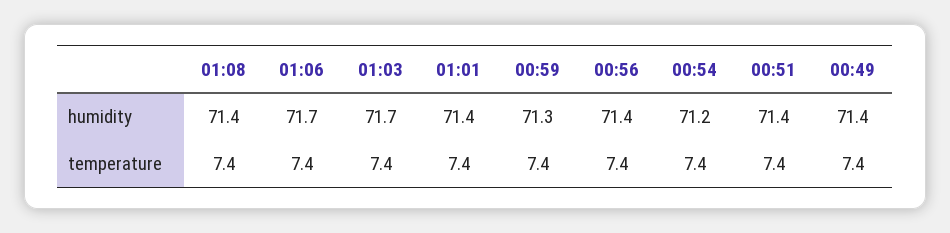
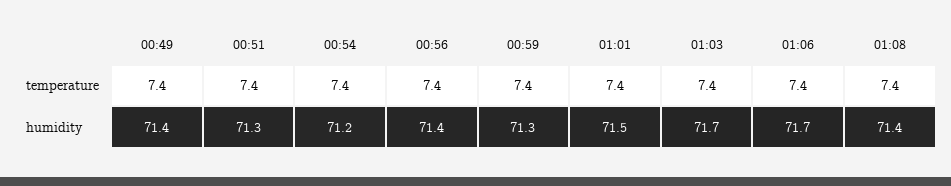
  {
    "01:08": {
      "humidity": 71.4,
      "temperature": 7.4
    },
    "01:06": {
      "humidity": 71.7,
      "temperature": 7.4
    },
    "01:03": {
      "humidity": 71.7,
      "temperature": 7.4
    },
    "01:01": {
-     "humidity": 71.4,
+     "humidity": 71.5,
      "temperature": 7.4
    },
    "00:59": {
      "humidity": 71.3,
      "temperature": 7.4
    },
    "00:56": {
      "humidity": 71.4,
      "temperature": 7.4
    },
    "00:54": {
      "humidity": 71.2,
      "temperature": 7.4
    },
    "00:51": {
-     "humidity": 71.4,
+     "humidity": 71.3,
      "temperature": 7.4
    },
    "00:49": {
      "humidity": 71.4,
      "temperature": 7.4
    }
  }

